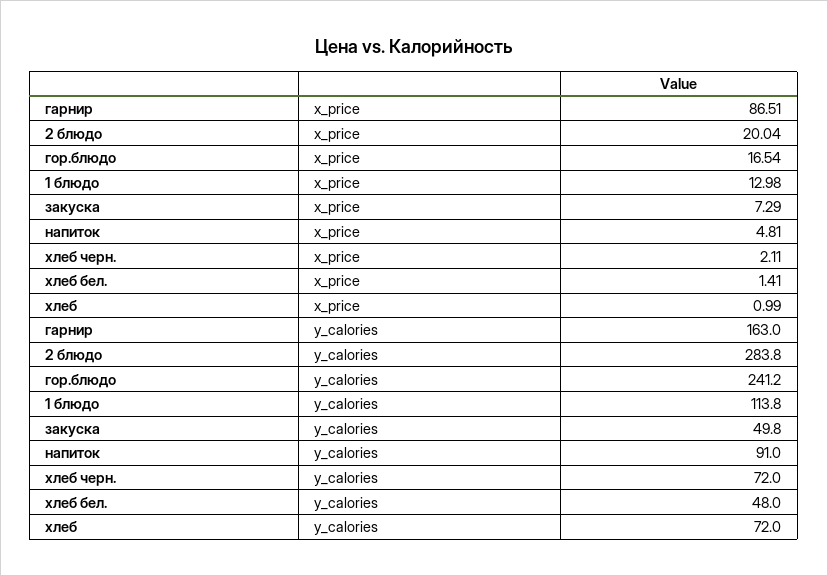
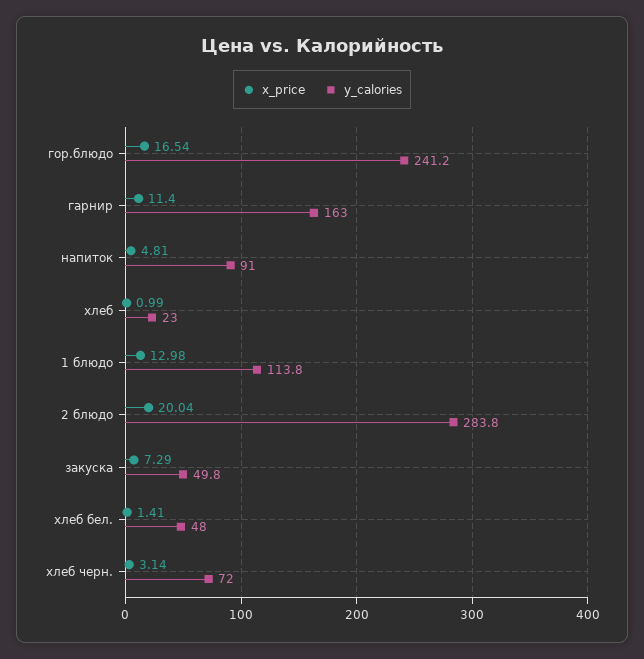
  {
    "x_price": {
-     "гарнир": 86.51,
+     "гарнир": 11.4,
      "2 блюдо": 20.04,
      "гор.блюдо": 16.54,
      "1 блюдо": 12.98,
      "закуска": 7.29,
      "напиток": 4.81,
-     "хлеб черн.": 2.11,
+     "хлеб черн.": 3.14,
      "хлеб бел.": 1.41,
      "хлеб": 0.99
    },
    "y_calories": {
      "гарнир": 163,
      "2 блюдо": 283.8,
      "гор.блюдо": 241.2,
      "1 блюдо": 113.8,
      "закуска": 49.8,
      "напиток": 91,
      "хлеб черн.": 72,
      "хлеб бел.": 48,
-     "хлеб": 72
+     "хлеб": 23
    }
  }

